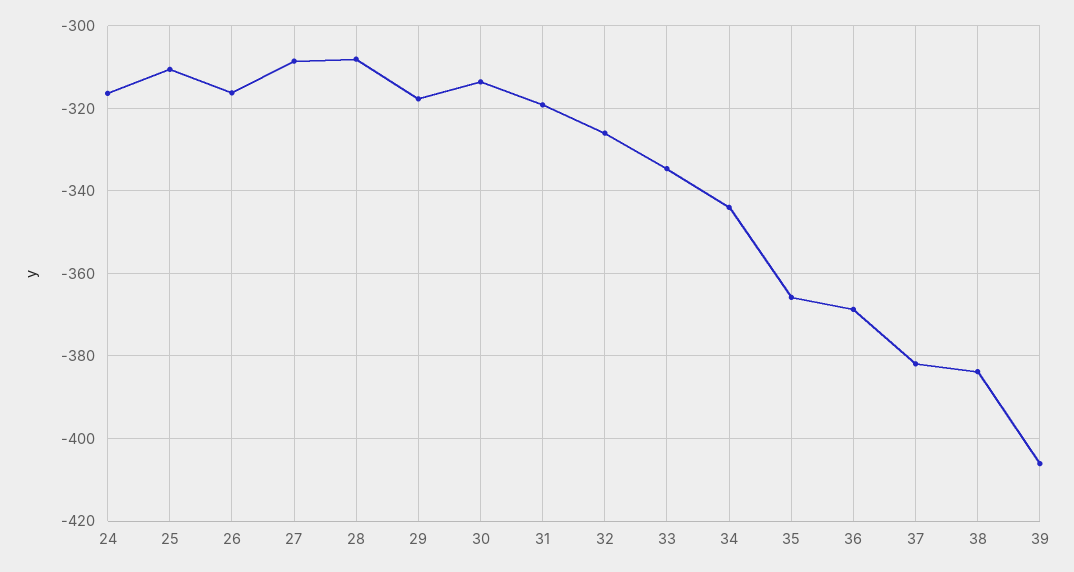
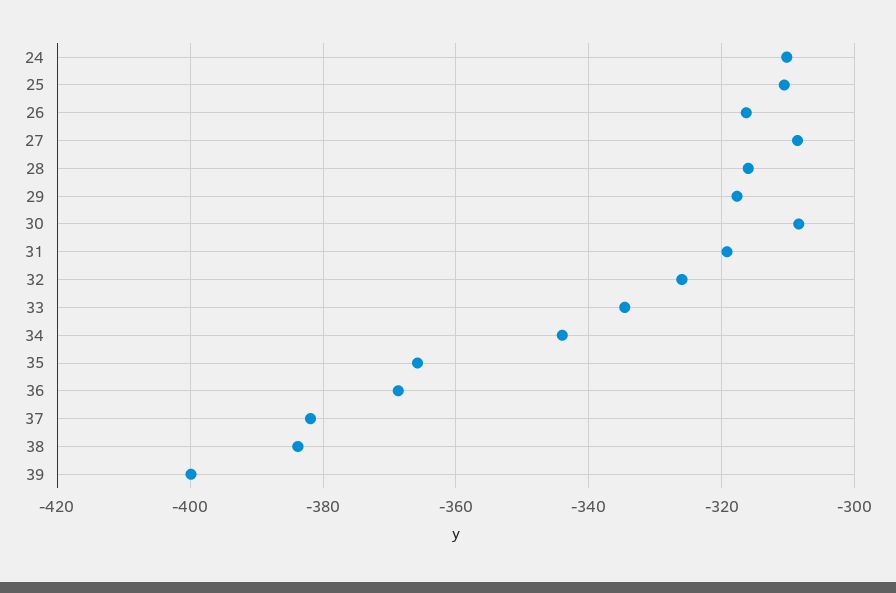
  {
-   "24": -316,
+   "24": -310,
    "25": -310,
    "26": -316,
    "27": -308,
-   "28": -308,
+   "28": -316,
    "29": -318,
-   "30": -314,
+   "30": -308,
    "31": -320,
    "32": -326,
    "33": -334,
    "34": -344,
    "35": -366,
    "36": -368,
    "37": -382,
    "38": -384,
-   "39": -406
+   "39": -400
  }

